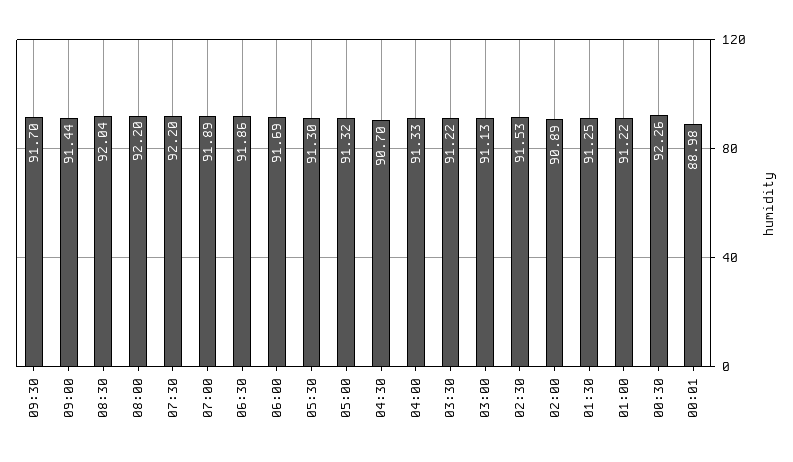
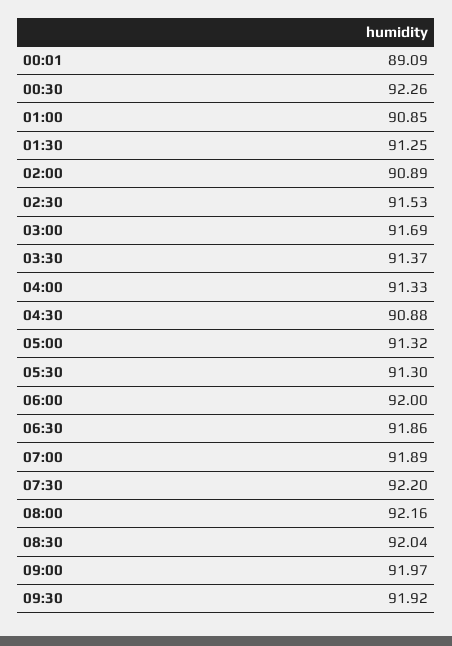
  {
-   "09:30": 91.7,
+   "09:30": 91.92,
-   "09:00": 91.44,
+   "09:00": 91.97,
    "08:30": 92.04,
-   "08:00": 92.2,
+   "08:00": 92.16,
    "07:30": 92.2,
    "07:00": 91.89,
    "06:30": 91.86,
-   "06:00": 91.69,
+   "06:00": 92,
    "05:30": 91.3,
    "05:00": 91.32,
-   "04:30": 90.7,
+   "04:30": 90.88,
    "04:00": 91.33,
-   "03:30": 91.22,
+   "03:30": 91.37,
-   "03:00": 91.13,
+   "03:00": 91.69,
    "02:30": 91.53,
    "02:00": 90.89,
    "01:30": 91.25,
-   "01:00": 91.22,
+   "01:00": 90.85,
    "00:30": 92.26,
-   "00:01": 88.98
+   "00:01": 89.09
  }

